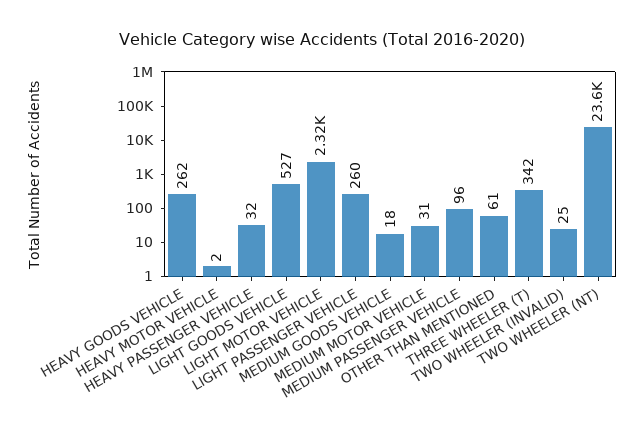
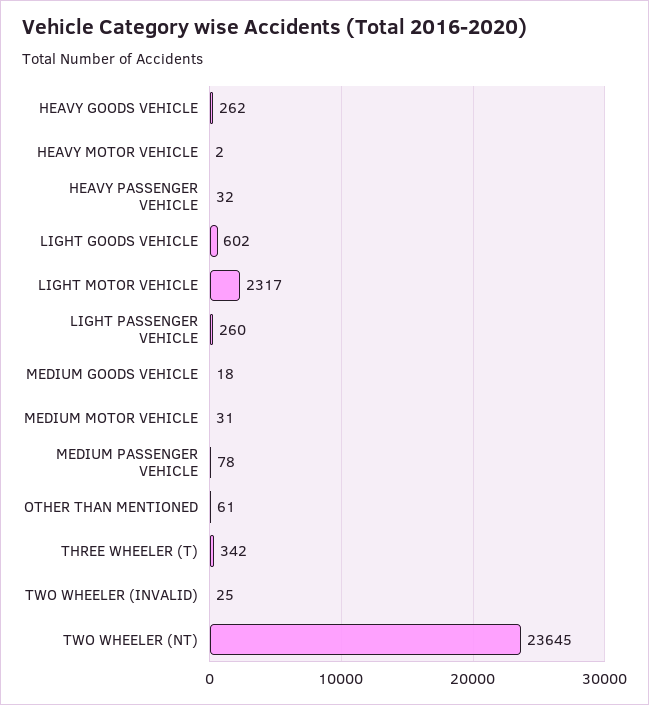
  {
    "HEAVY GOODS VEHICLE": 262,
    "HEAVY MOTOR VEHICLE": 2,
    "HEAVY PASSENGER VEHICLE": 32,
-   "LIGHT GOODS VEHICLE": 527,
+   "LIGHT GOODS VEHICLE": 602,
    "LIGHT MOTOR VEHICLE": 2317,
    "LIGHT PASSENGER VEHICLE": 260,
    "MEDIUM GOODS VEHICLE": 18,
    "MEDIUM MOTOR VEHICLE": 31,
-   "MEDIUM PASSENGER VEHICLE": 96,
+   "MEDIUM PASSENGER VEHICLE": 78,
    "OTHER THAN MENTIONED": 61,
    "THREE WHEELER (T)": 342,
    "TWO WHEELER (INVALID)": 25,
    "TWO WHEELER (NT)": 23645
  }

